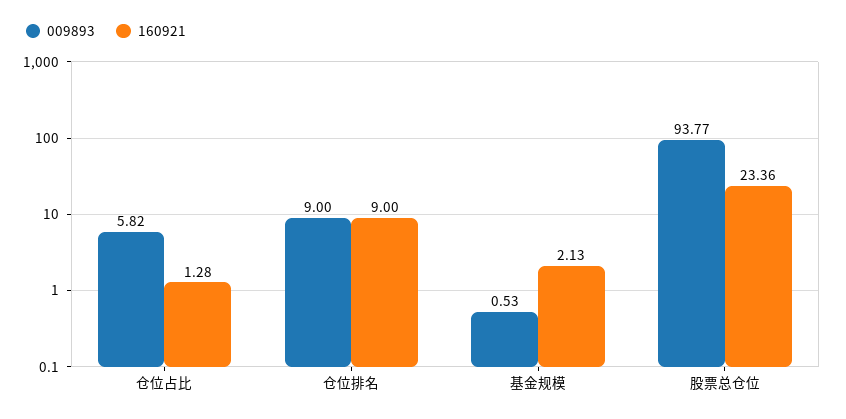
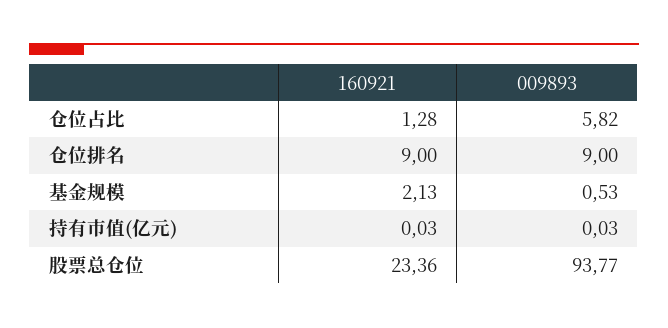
  {
    "009893": {
      "仓位占比": 5.82,
      "仓位排名": 9,
      "基金规模": 0.53,
-     "股票总仓位": 93.77
+     "股票总仓位": 93.77,
+     "持有市值(亿元)": 0.03
    },
    "160921": {
      "仓位占比": 1.28,
      "仓位排名": 9,
      "基金规模": 2.13,
-     "股票总仓位": 23.36
+     "股票总仓位": 23.36,
+     "持有市值(亿元)": 0.03
    }
  }

